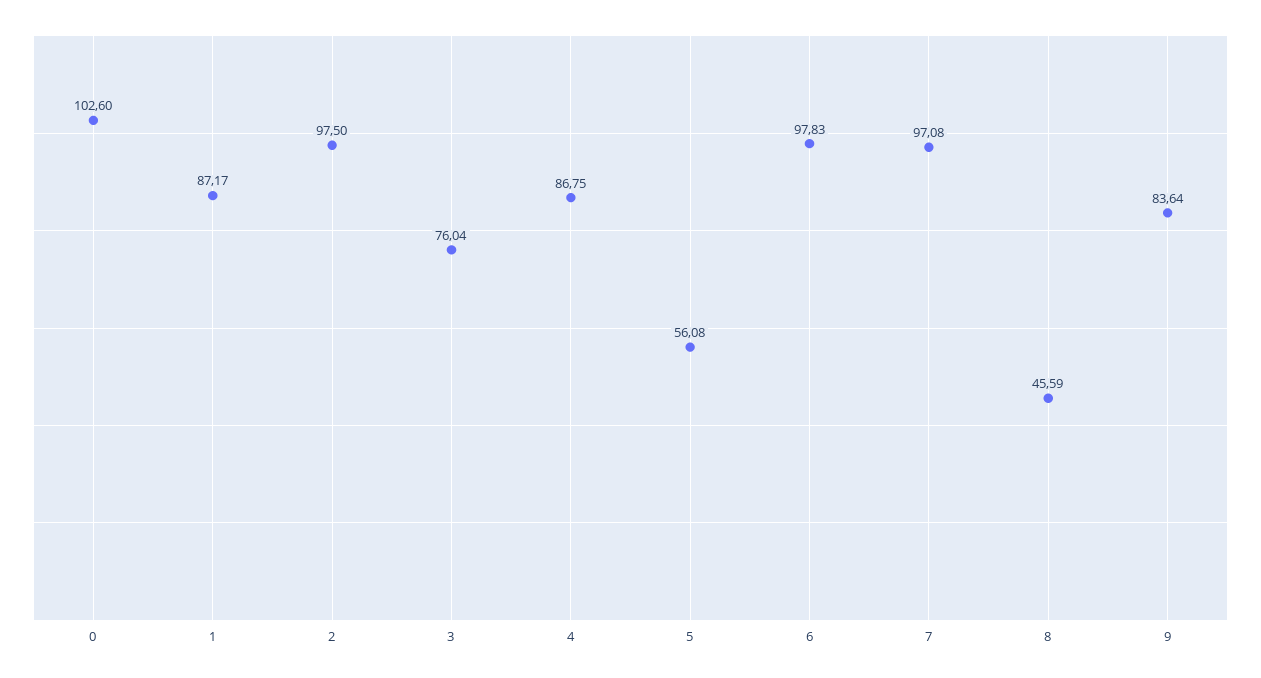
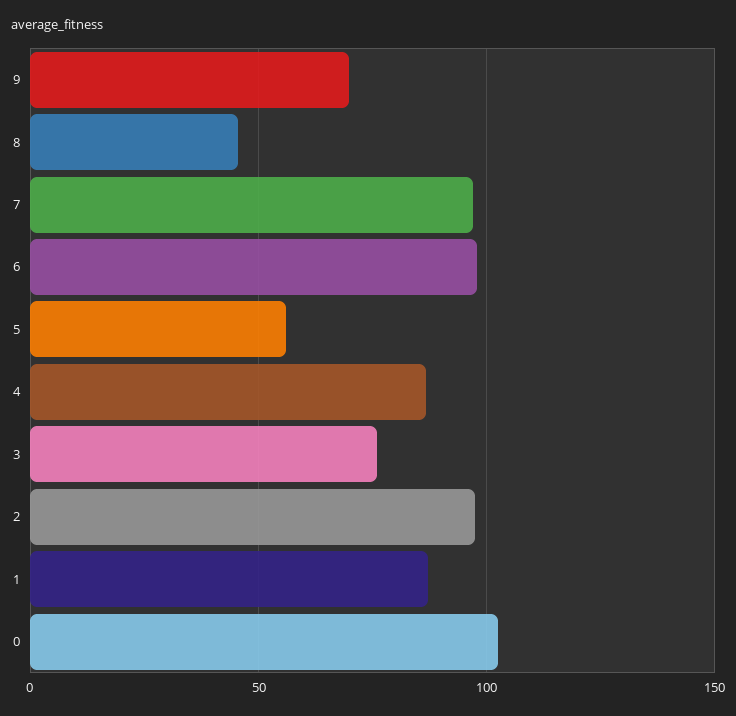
  {
    "0": 102.6,
    "1": 87.17,
    "2": 97.5,
    "3": 76.04,
    "4": 86.75,
    "5": 56.08,
    "6": 97.83,
    "7": 97.08,
    "8": 45.59,
-   "9": 83.64
+   "9": 70
  }

